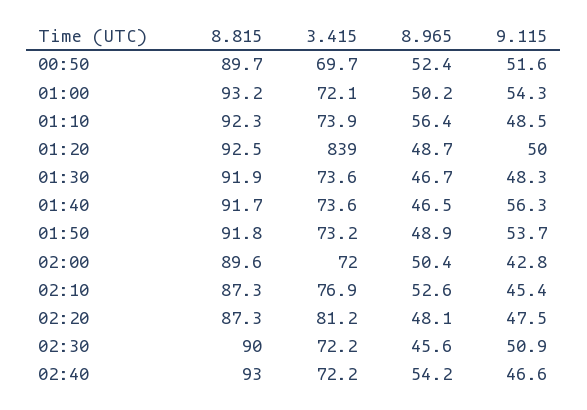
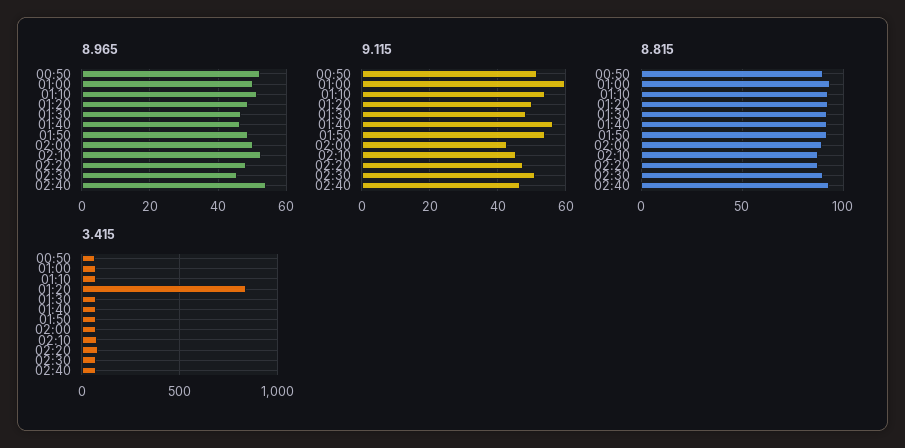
  {
    "8.815": {
      "00:50": 89.7,
      "01:00": 93.2,
      "01:10": 92.3,
      "01:20": 92.5,
      "01:30": 91.9,
      "01:40": 91.7,
      "01:50": 91.8,
      "02:00": 89.6,
      "02:10": 87.3,
      "02:20": 87.3,
      "02:30": 90,
      "02:40": 93
    },
    "3.415": {
      "00:50": 69.7,
      "01:00": 72.1,
      "01:10": 73.9,
      "01:20": 839,
      "01:30": 73.6,
      "01:40": 73.6,
      "01:50": 73.2,
      "02:00": 72,
      "02:10": 76.9,
      "02:20": 81.2,
      "02:30": 72.2,
      "02:40": 72.2
    },
    "8.965": {
      "00:50": 52.4,
      "01:00": 50.2,
-     "01:10": 56.4,
+     "01:10": 52,
      "01:20": 48.7,
      "01:30": 46.7,
      "01:40": 46.5,
      "01:50": 48.9,
      "02:00": 50.4,
      "02:10": 52.6,
      "02:20": 48.1,
      "02:30": 45.6,
      "02:40": 54.2
    },
    "9.115": {
      "00:50": 51.6,
-     "01:00": 54.3,
+     "01:00": 60,
-     "01:10": 48.5,
+     "01:10": 54,
      "01:20": 50,
      "01:30": 48.3,
      "01:40": 56.3,
      "01:50": 53.7,
      "02:00": 42.8,
      "02:10": 45.4,
      "02:20": 47.5,
      "02:30": 50.9,
      "02:40": 46.6
    }
  }

